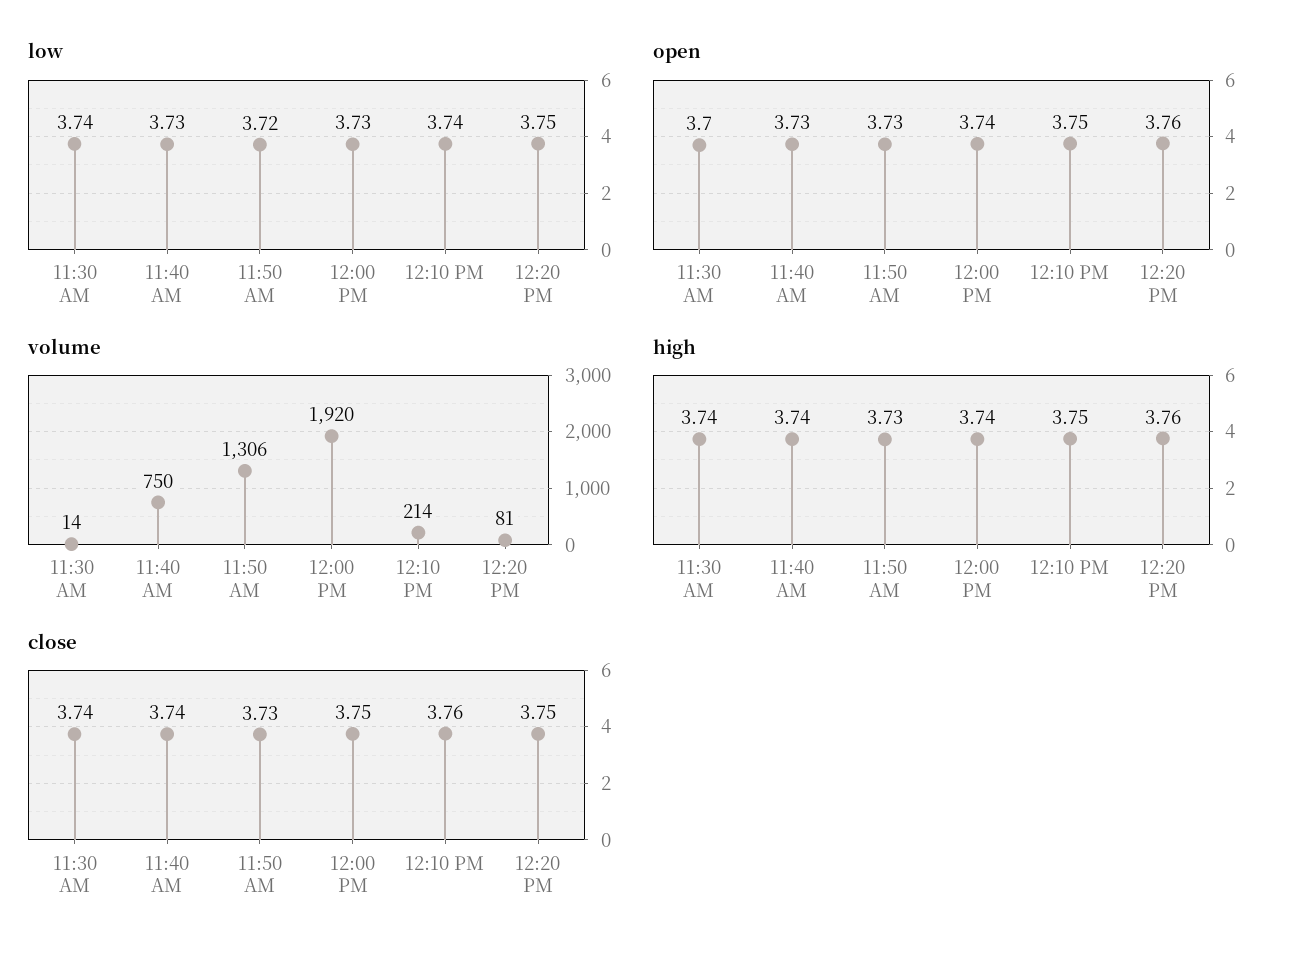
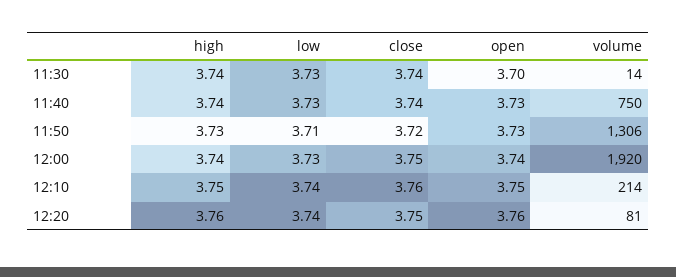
  {
    "low": {
-     "11:30 AM": 3.74,
+     "11:30 AM": 3.73,
      "11:40 AM": 3.73,
-     "11:50 AM": 3.72,
+     "11:50 AM": 3.71,
      "12:00 PM": 3.73,
      "12:10 PM": 3.74,
-     "12:20 PM": 3.75
+     "12:20 PM": 3.74
    },
    "open": {
      "11:30 AM": 3.7,
      "11:40 AM": 3.73,
      "11:50 AM": 3.73,
      "12:00 PM": 3.74,
      "12:10 PM": 3.75,
      "12:20 PM": 3.76
    },
    "volume": {
      "11:30 AM": 14,
      "11:40 AM": 750,
      "11:50 AM": 1306,
      "12:00 PM": 1920,
      "12:10 PM": 214,
      "12:20 PM": 81
    },
    "high": {
      "11:30 AM": 3.74,
      "11:40 AM": 3.74,
      "11:50 AM": 3.73,
      "12:00 PM": 3.74,
      "12:10 PM": 3.75,
      "12:20 PM": 3.76
    },
    "close": {
      "11:30 AM": 3.74,
      "11:40 AM": 3.74,
-     "11:50 AM": 3.73,
+     "11:50 AM": 3.72,
      "12:00 PM": 3.75,
      "12:10 PM": 3.76,
      "12:20 PM": 3.75
    }
  }

